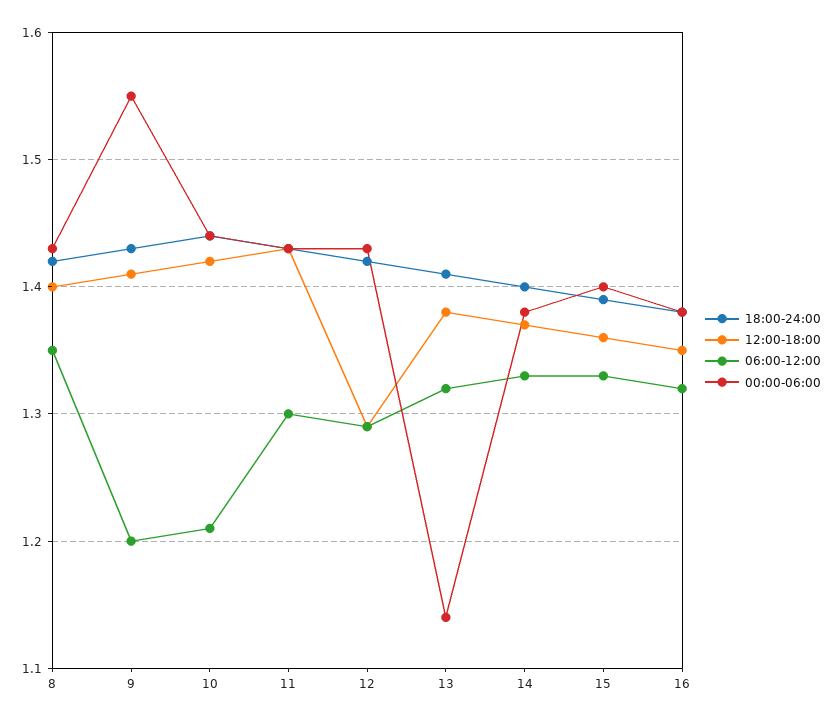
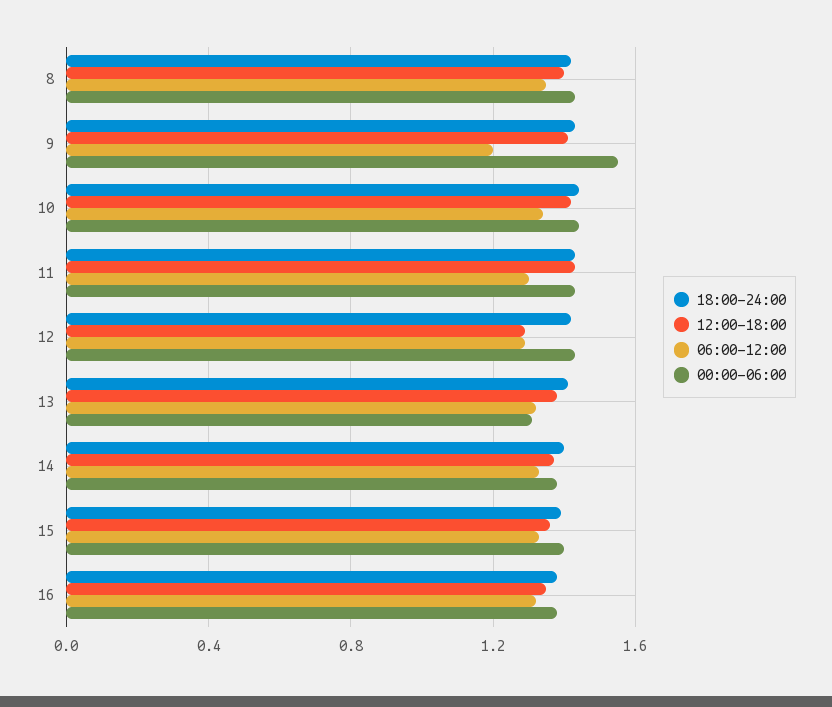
  {
    "18:00-24:00": {
      "8": 1.42,
      "9": 1.43,
      "10": 1.44,
      "11": 1.43,
      "12": 1.42,
      "13": 1.41,
      "14": 1.4,
      "15": 1.39,
      "16": 1.38
    },
    "12:00-18:00": {
      "8": 1.4,
      "9": 1.41,
      "10": 1.42,
      "11": 1.43,
      "12": 1.29,
      "13": 1.38,
      "14": 1.37,
      "15": 1.36,
      "16": 1.35
    },
    "06:00-12:00": {
      "8": 1.35,
      "9": 1.2,
-     "10": 1.21,
+     "10": 1.35,
      "11": 1.3,
      "12": 1.29,
      "13": 1.32,
      "14": 1.33,
      "15": 1.33,
      "16": 1.32
    },
    "00:00-06:00": {
      "8": 1.43,
      "9": 1.55,
      "10": 1.44,
      "11": 1.43,
      "12": 1.43,
-     "13": 1.14,
+     "13": 1.3,
      "14": 1.38,
      "15": 1.4,
      "16": 1.38
    }
  }

